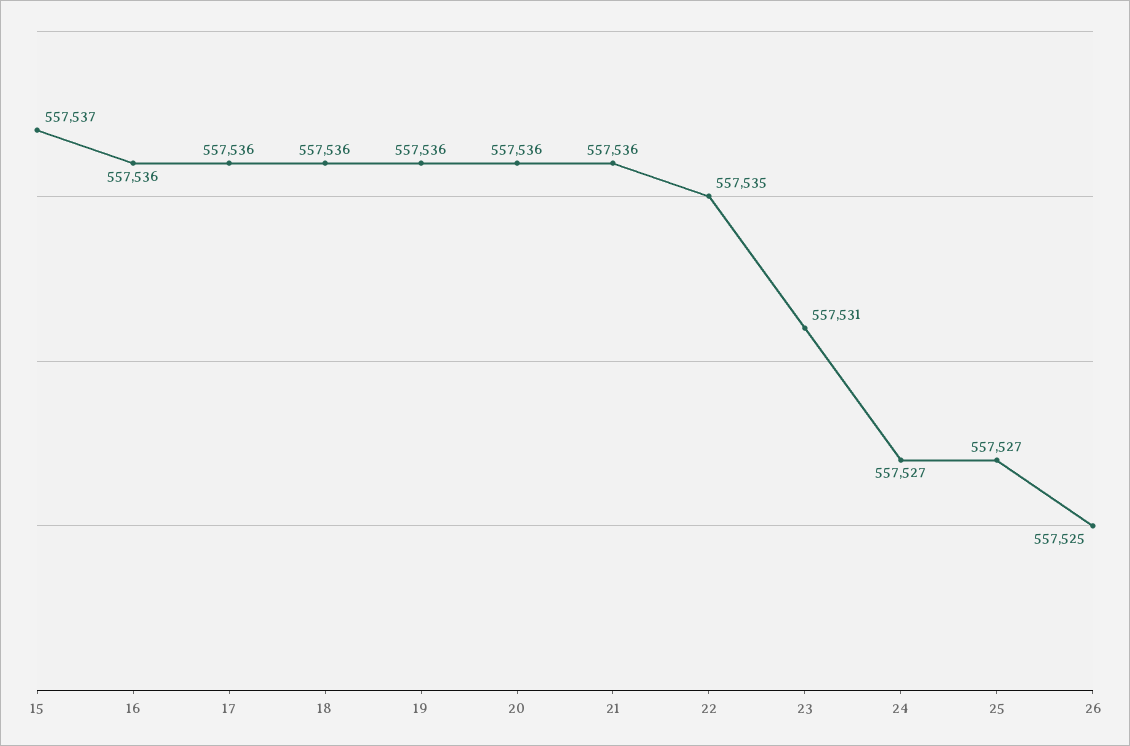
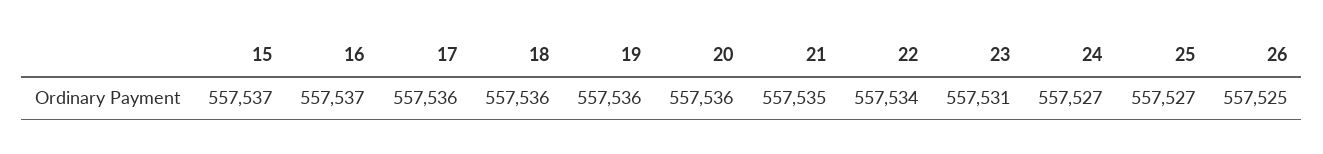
  {
    "15": 557537,
-   "16": 557536,
+   "16": 557537,
    "17": 557536,
    "18": 557536,
    "19": 557536,
    "20": 557536,
-   "21": 557536,
+   "21": 557535,
-   "22": 557535,
+   "22": 557534,
    "23": 557531,
    "24": 557527,
    "25": 557527,
    "26": 557525
  }

